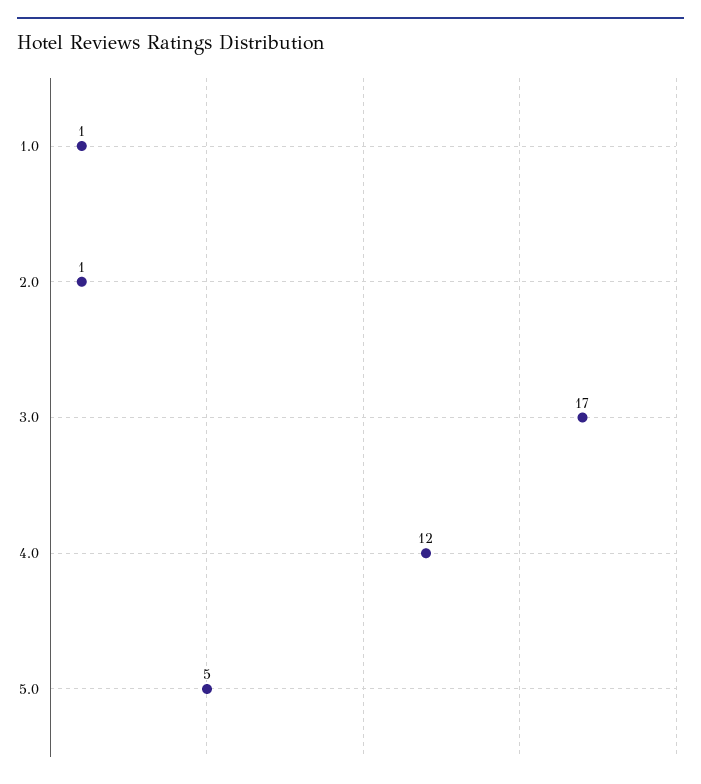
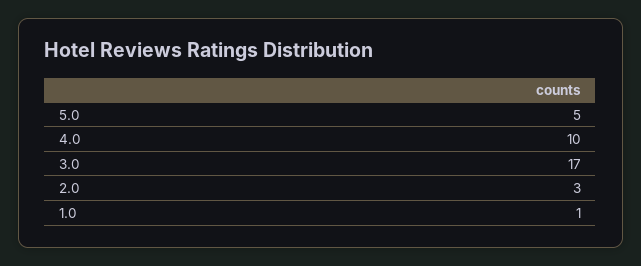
  {
    "1.0": 1,
-   "2.0": 1,
+   "2.0": 3,
    "3.0": 17,
-   "4.0": 12,
+   "4.0": 10,
    "5.0": 5
  }

